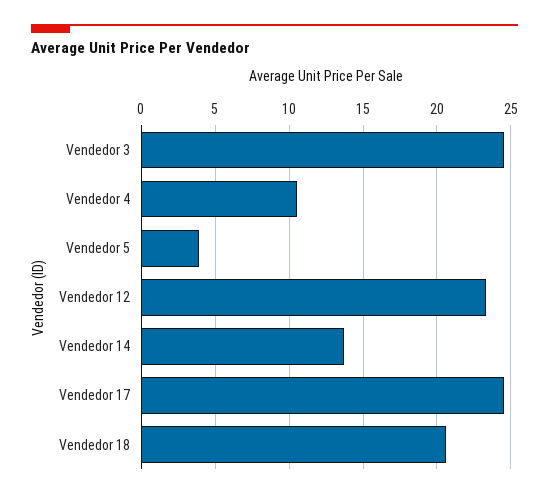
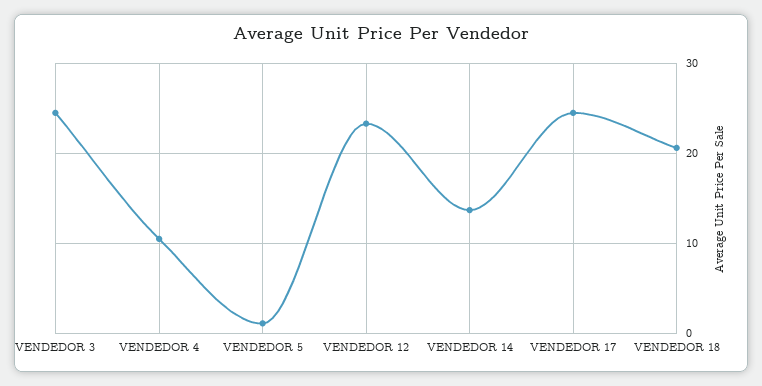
  {
    "Vendedor 3": 24.5,
    "Vendedor 4": 10.5,
-   "Vendedor 5": 4,
+   "Vendedor 5": 1,
    "Vendedor 12": 23.5,
    "Vendedor 14": 13.5,
    "Vendedor 17": 24.5,
    "Vendedor 18": 20.5
  }

